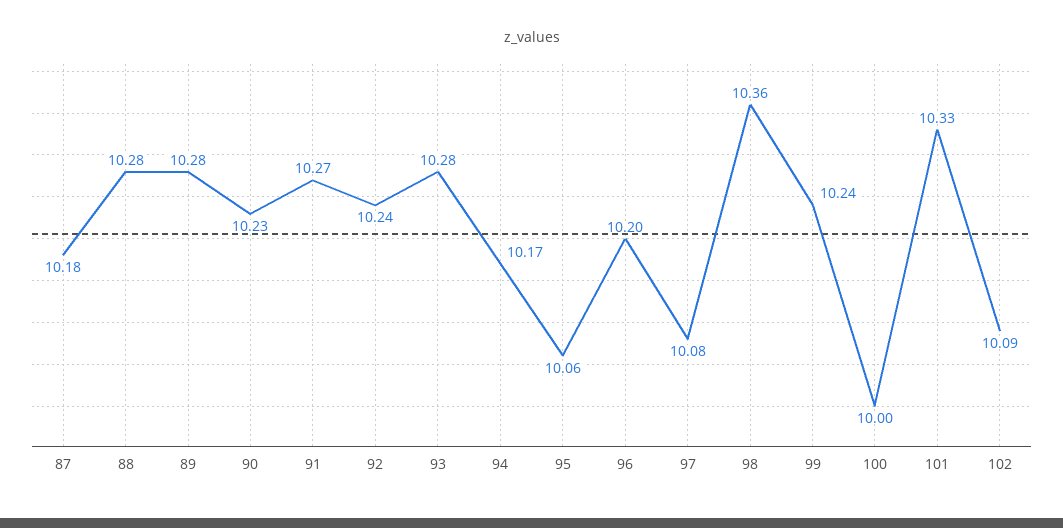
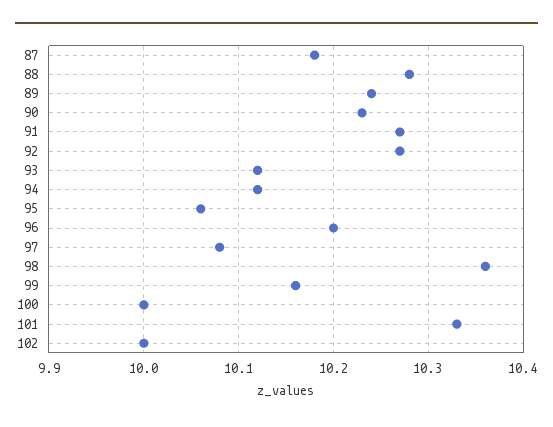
  {
    "87": 10.18,
    "88": 10.28,
-   "89": 10.28,
+   "89": 10.24,
    "90": 10.23,
    "91": 10.27,
-   "92": 10.24,
+   "92": 10.27,
-   "93": 10.28,
+   "93": 10.12,
-   "94": 10.17,
+   "94": 10.12,
    "95": 10.06,
    "96": 10.2,
    "97": 10.08,
    "98": 10.36,
-   "99": 10.24,
+   "99": 10.16,
    "100": 10,
    "101": 10.33,
-   "102": 10.09
+   "102": 10
  }

